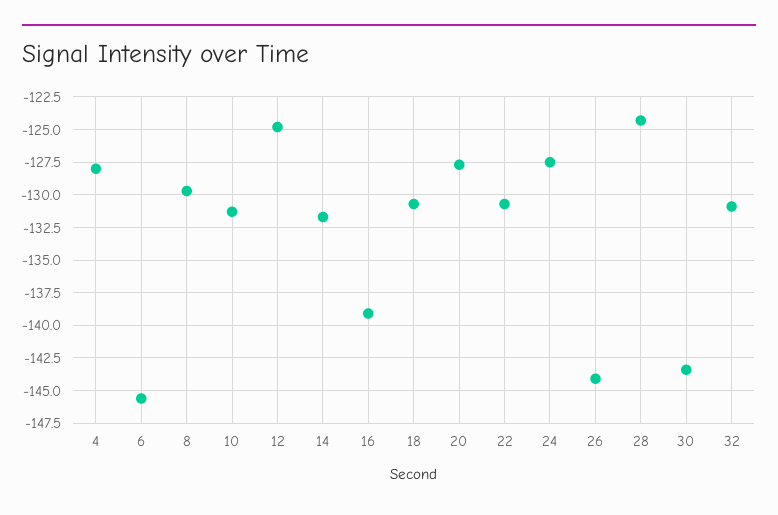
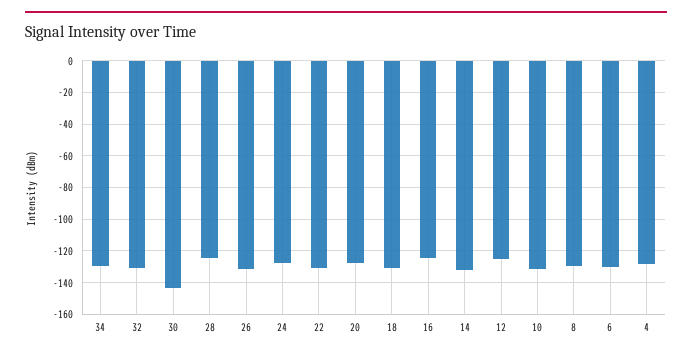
  {
    "4": -128,
-   "6": -145.5,
+   "6": -130,
    "8": -129.5,
    "10": -131.5,
    "12": -125,
    "14": -131.5,
-   "16": -139,
+   "16": -125,
    "18": -130.5,
    "20": -127.5,
    "22": -130.5,
    "24": -127.5,
-   "26": -144,
+   "26": -130,
    "28": -124.5,
    "30": -143.5,
-   "32": -131
+   "32": -131,
+   "34": -130
  }

